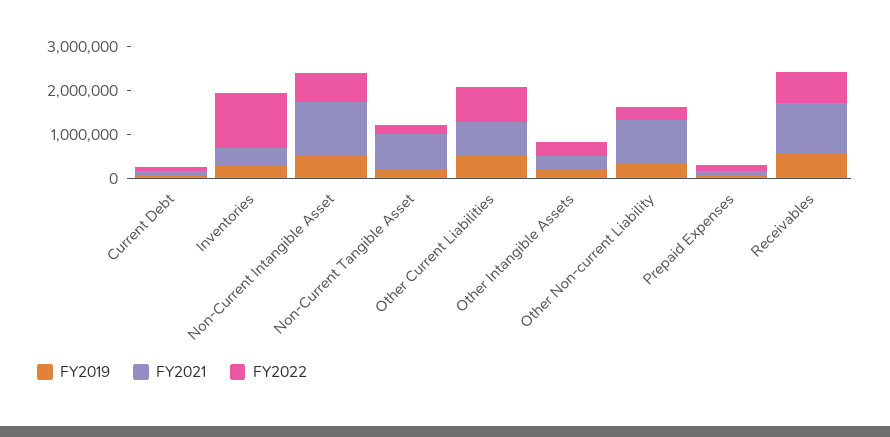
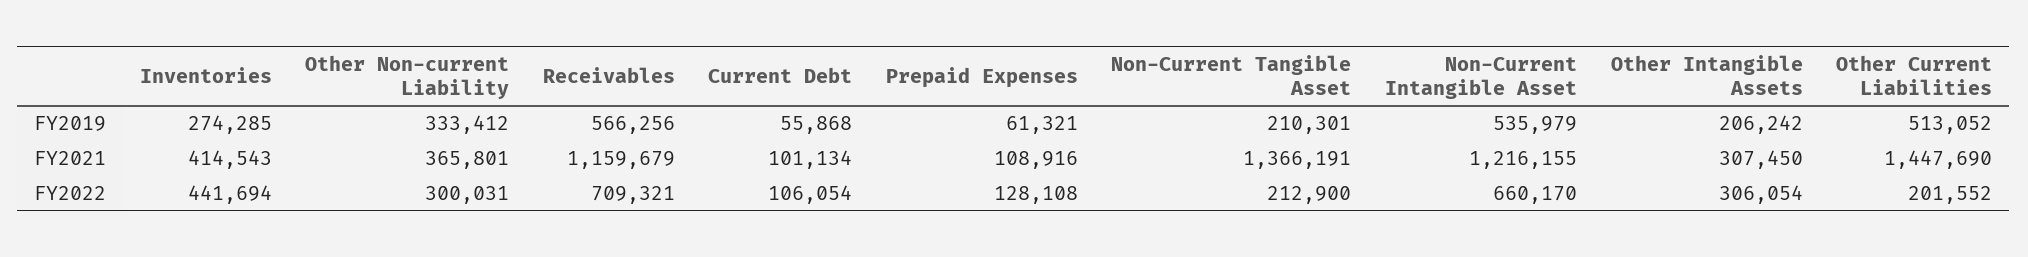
  {
    "FY2019": {
      "Current Debt": 55868,
      "Inventories": 274285,
      "Non-Current Intangible Asset": 535979,
      "Non-Current Tangible Asset": 210301,
      "Other Current Liabilities": 513052,
      "Other Intangible Assets": 206242,
      "Other Non-current Liability": 333412,
      "Prepaid Expenses": 61321,
      "Receivables": 566256
    },
    "FY2021": {
      "Current Debt": 101134,
      "Inventories": 414543,
      "Non-Current Intangible Asset": 1216155,
-     "Non-Current Tangible Asset": 800000,
+     "Non-Current Tangible Asset": 1366191,
-     "Other Current Liabilities": 800000,
+     "Other Current Liabilities": 1447690,
      "Other Intangible Assets": 307450,
-     "Other Non-current Liability": 1000000,
+     "Other Non-current Liability": 365801,
      "Prepaid Expenses": 108916,
      "Receivables": 1159679
    },
    "FY2022": {
      "Current Debt": 106054,
-     "Inventories": 1200000,
+     "Inventories": 441694,
      "Non-Current Intangible Asset": 660170,
      "Non-Current Tangible Asset": 212900,
-     "Other Current Liabilities": 800000,
+     "Other Current Liabilities": 201552,
      "Other Intangible Assets": 306054,
      "Other Non-current Liability": 300031,
      "Prepaid Expenses": 128108,
      "Receivables": 709321
    }
  }

